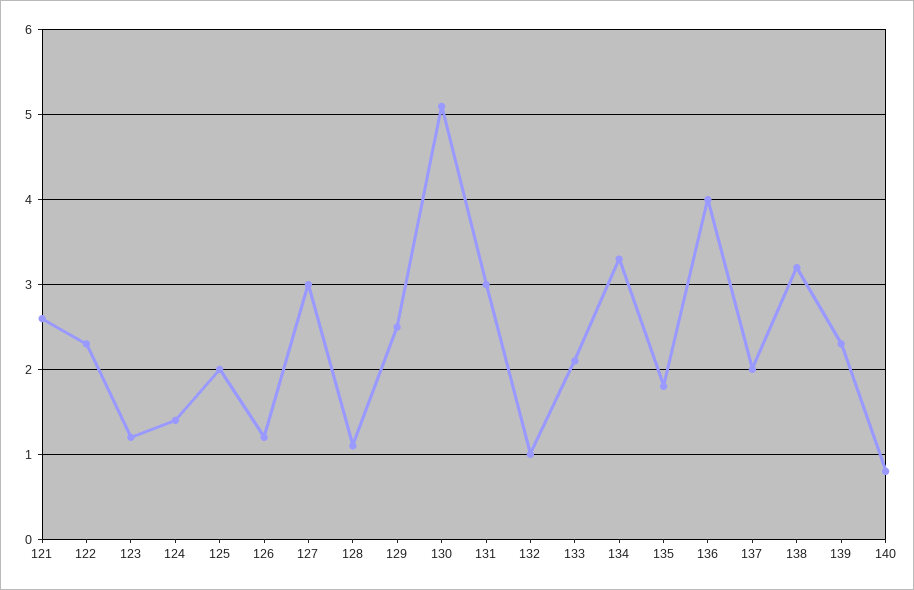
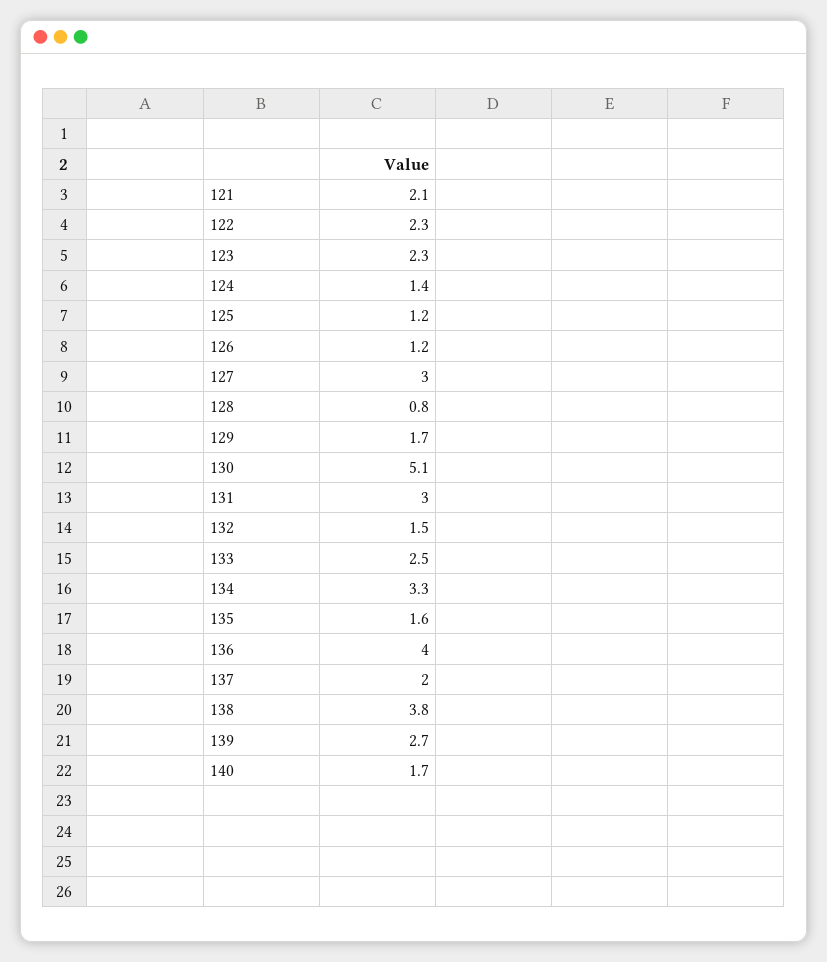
  {
-   "121": 2.6,
+   "121": 2.1,
    "122": 2.3,
-   "123": 1.2,
+   "123": 2.3,
    "124": 1.4,
-   "125": 2,
+   "125": 1.2,
    "126": 1.2,
    "127": 3,
-   "128": 1.1,
+   "128": 0.8,
-   "129": 2.5,
+   "129": 1.7,
    "130": 5.1,
    "131": 3,
-   "132": 1,
+   "132": 1.5,
-   "133": 2.1,
+   "133": 2.5,
    "134": 3.3,
-   "135": 1.8,
+   "135": 1.6,
    "136": 4,
    "137": 2,
-   "138": 3.2,
+   "138": 3.8,
-   "139": 2.3,
+   "139": 2.7,
-   "140": 0.8
+   "140": 1.7
  }

